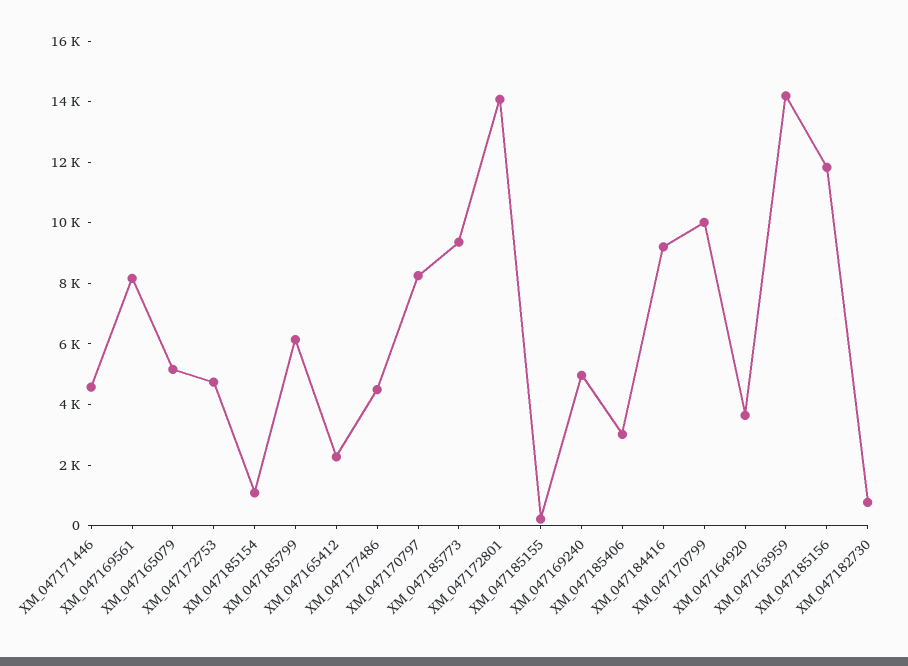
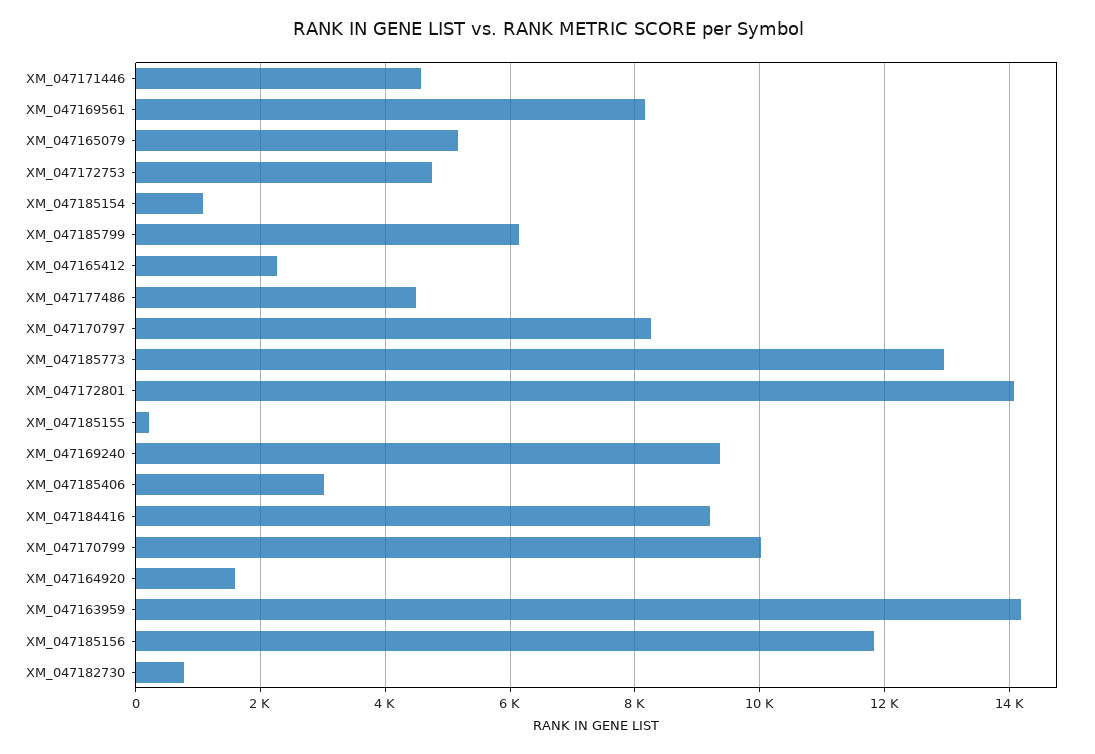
  {
    "XM_047171446": 4600,
    "XM_047169561": 8200,
    "XM_047165079": 5200,
    "XM_047172753": 4800,
    "XM_047185154": 1000,
    "XM_047185799": 6200,
    "XM_047165412": 2200,
    "XM_047177486": 4400,
    "XM_047170797": 8200,
-   "XM_047185773": 9500,
+   "XM_047185773": 13000,
    "XM_047172801": 14000,
    "XM_047185155": 200,
-   "XM_047169240": 5000,
+   "XM_047169240": 9400,
    "XM_047185406": 3000,
    "XM_047184416": 9200,
    "XM_047170799": 10000,
-   "XM_047164920": 3500,
+   "XM_047164920": 1600,
    "XM_047163959": 14200,
    "XM_047185156": 11800,
    "XM_047182730": 800
  }

